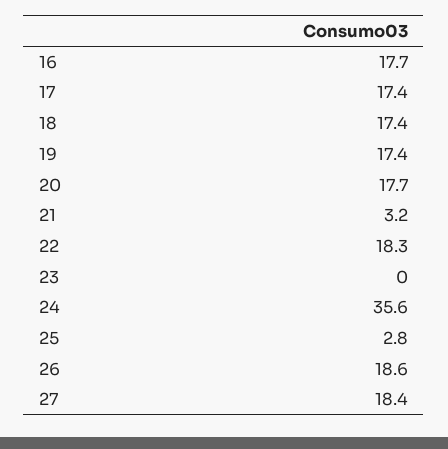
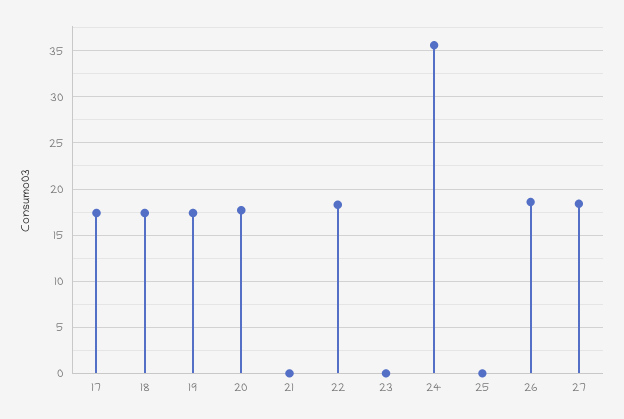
  {
-   "16": 17.7,
    "17": 17.4,
    "18": 17.4,
    "19": 17.4,
    "20": 17.7,
-   "21": 3.2,
+   "21": 0,
    "22": 18.3,
    "23": 0,
    "24": 35.6,
-   "25": 2.8,
+   "25": 0,
    "26": 18.6,
    "27": 18.4
  }

